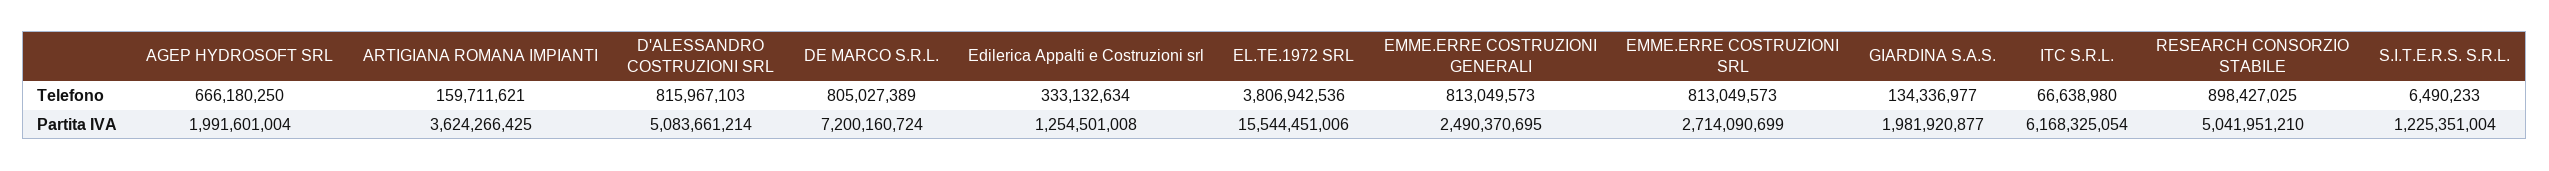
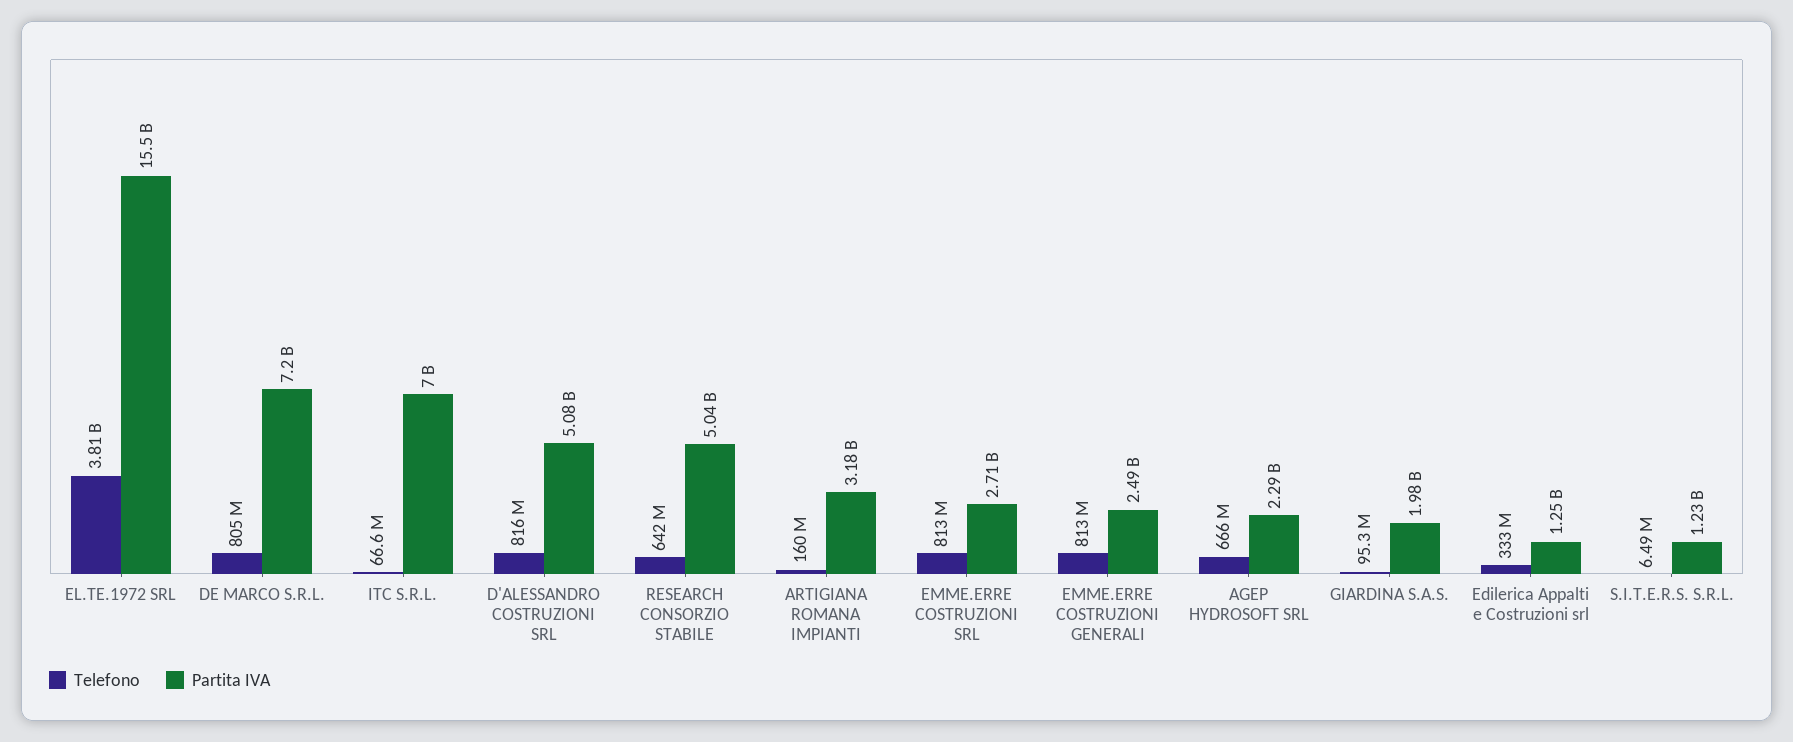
  {
    "Telefono": {
      "AGEP HYDROSOFT SRL": 666180250,
      "ARTIGIANA ROMANA IMPIANTI": 159711621,
      "D'ALESSANDRO COSTRUZIONI SRL": 815967103,
      "DE MARCO S.R.L.": 805027389,
      "Edilerica Appalti e Costruzioni srl": 333132634,
      "EL.TE.1972 SRL": 3806942536,
      "EMME.ERRE COSTRUZIONI GENERALI": 813049573,
      "EMME.ERRE COSTRUZIONI SRL": 813049573,
-     "GIARDINA S.A.S.": 134336977,
+     "GIARDINA S.A.S.": 95300000,
      "ITC S.R.L.": 66638980,
-     "RESEARCH CONSORZIO STABILE": 898427025,
+     "RESEARCH CONSORZIO STABILE": 642000000,
      "S.I.T.E.R.S. S.R.L.": 6490233
    },
    "Partita IVA": {
-     "AGEP HYDROSOFT SRL": 1991601004,
+     "AGEP HYDROSOFT SRL": 2290000000,
-     "ARTIGIANA ROMANA IMPIANTI": 3624266425,
+     "ARTIGIANA ROMANA IMPIANTI": 3180000000,
      "D'ALESSANDRO COSTRUZIONI SRL": 5083661214,
      "DE MARCO S.R.L.": 7200160724,
      "Edilerica Appalti e Costruzioni srl": 1254501008,
      "EL.TE.1972 SRL": 15544451006,
      "EMME.ERRE COSTRUZIONI GENERALI": 2490370695,
      "EMME.ERRE COSTRUZIONI SRL": 2714090699,
      "GIARDINA S.A.S.": 1981920877,
-     "ITC S.R.L.": 6168325054,
+     "ITC S.R.L.": 7000000000,
      "RESEARCH CONSORZIO STABILE": 5041951210,
      "S.I.T.E.R.S. S.R.L.": 1225351004
    }
  }

